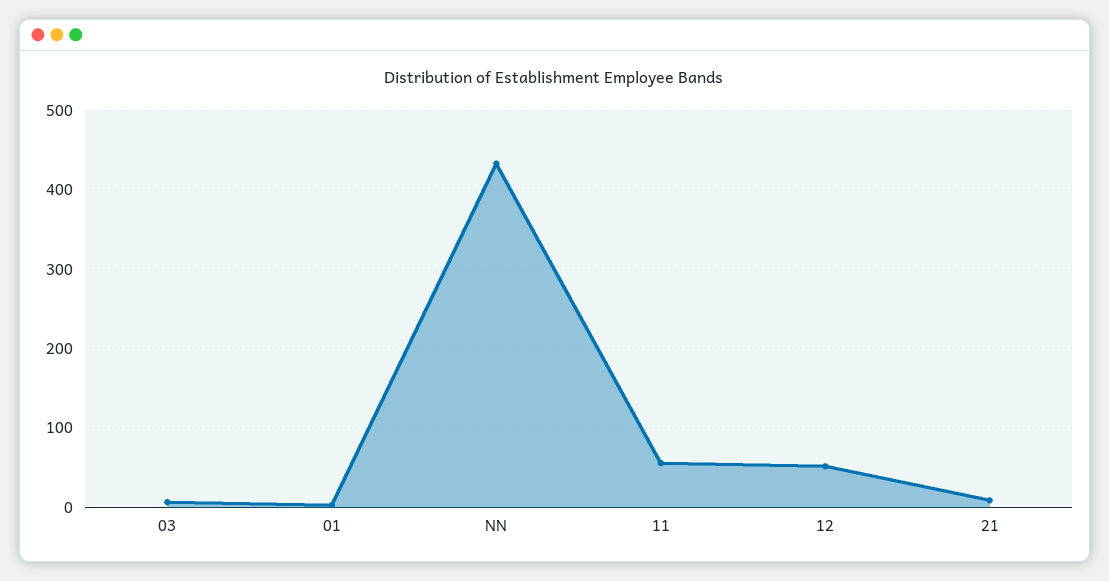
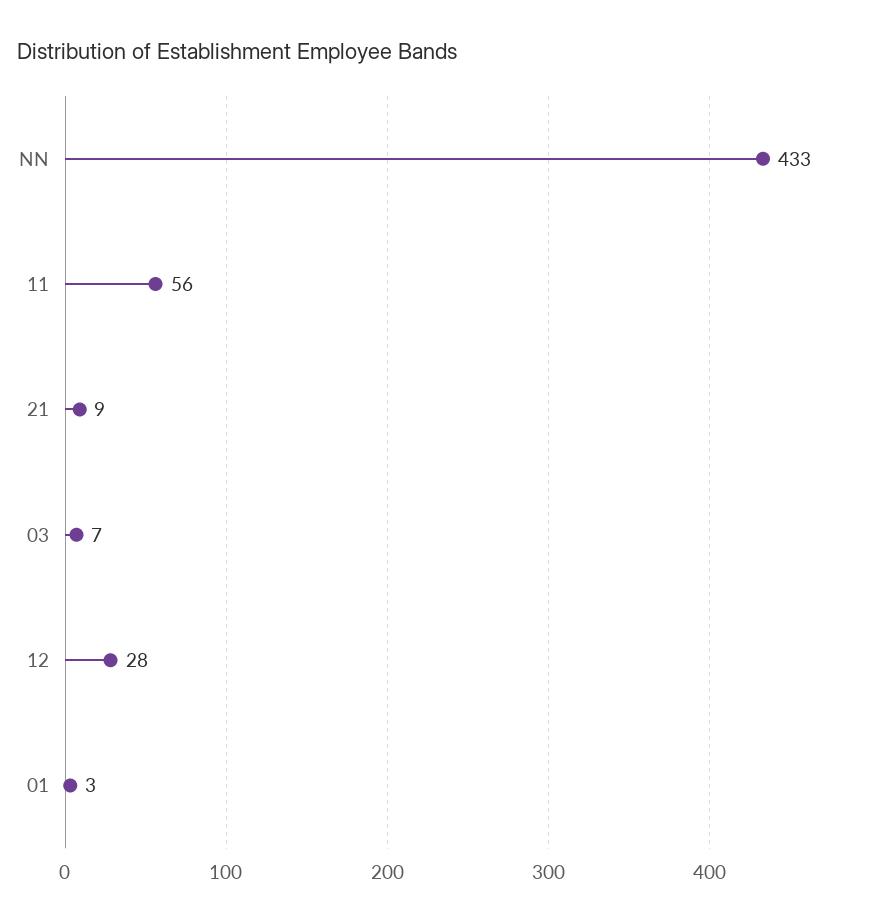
  {
    "03": 7,
    "01": 3,
    "NN": 433,
    "11": 56,
-   "12": 50,
+   "12": 28,
    "21": 9
  }

